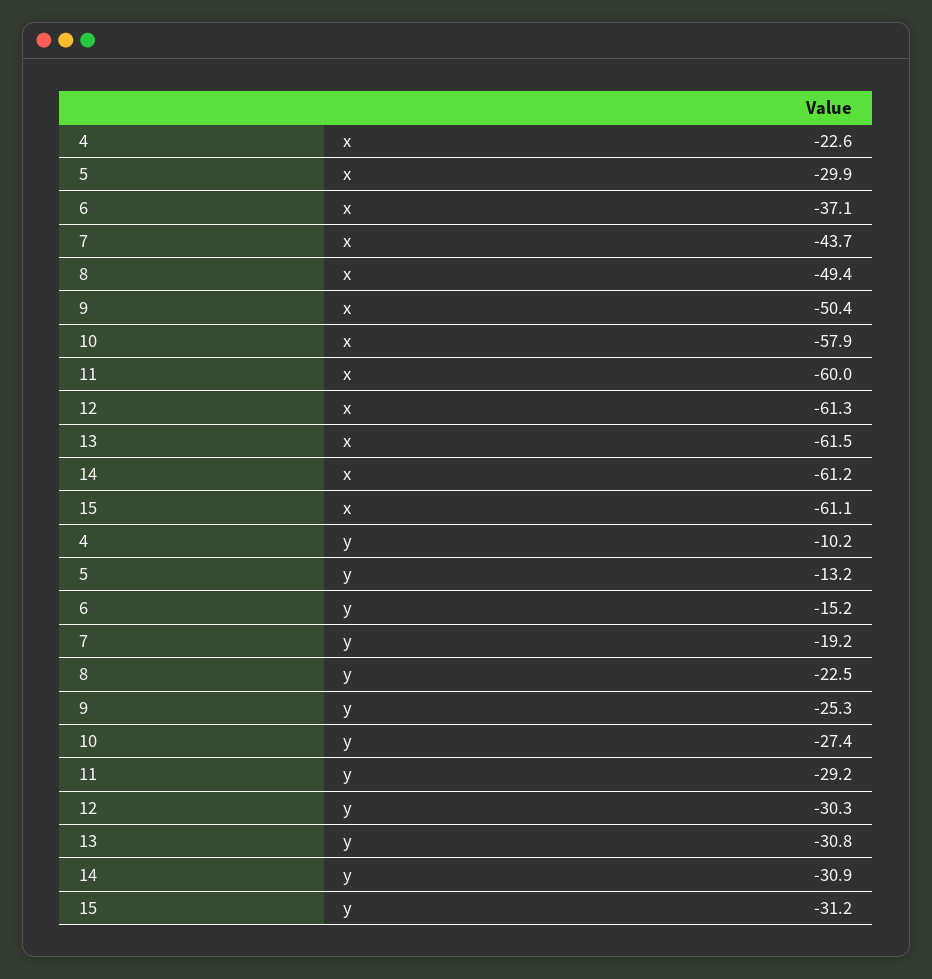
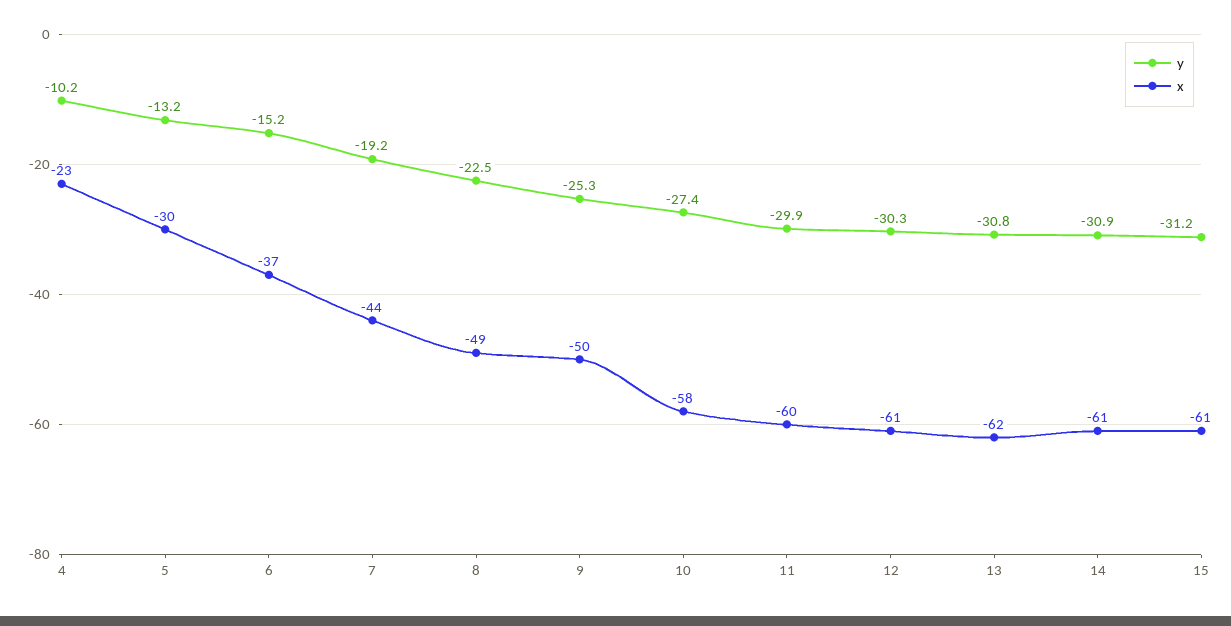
  {
    "x": {
      "4": -22.6,
      "5": -29.9,
      "6": -37.1,
      "7": -43.7,
      "8": -49.4,
      "9": -50.4,
      "10": -57.9,
      "11": -60,
      "12": -61.3,
      "13": -61.5,
      "14": -61.2,
      "15": -61.1
    },
    "y": {
      "4": -10.2,
      "5": -13.2,
      "6": -15.2,
      "7": -19.2,
      "8": -22.5,
      "9": -25.3,
      "10": -27.4,
-     "11": -29.2,
+     "11": -29.9,
      "12": -30.3,
      "13": -30.8,
      "14": -30.9,
      "15": -31.2
    }
  }

